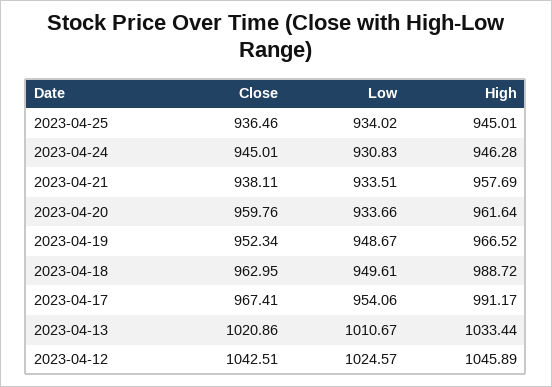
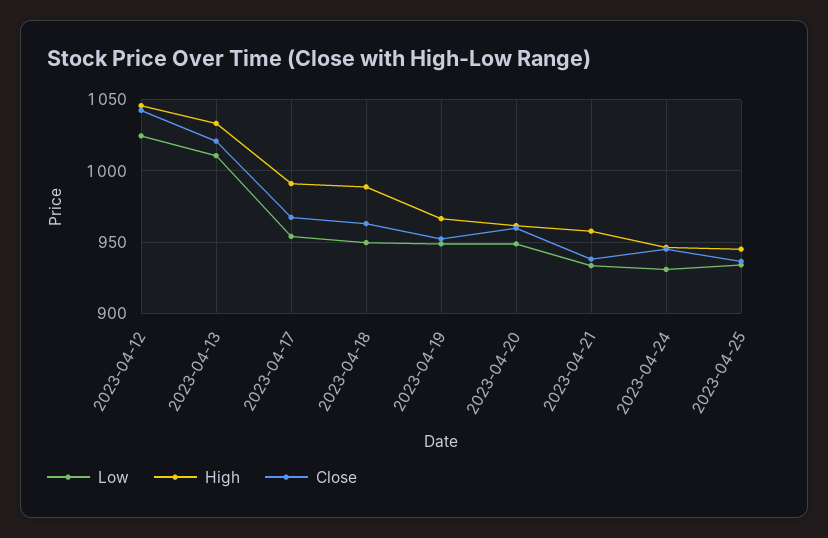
  {
    "Close": {
      "2023-04-25": 936.46,
      "2023-04-24": 945.01,
      "2023-04-21": 938.11,
      "2023-04-20": 959.76,
      "2023-04-19": 952.34,
      "2023-04-18": 962.95,
      "2023-04-17": 967.41,
      "2023-04-13": 1020.86,
      "2023-04-12": 1042.51
    },
    "Low": {
      "2023-04-25": 934.02,
      "2023-04-24": 930.83,
      "2023-04-21": 933.51,
-     "2023-04-20": 933.66,
+     "2023-04-20": 950,
      "2023-04-19": 948.67,
      "2023-04-18": 949.61,
      "2023-04-17": 954.06,
      "2023-04-13": 1010.67,
      "2023-04-12": 1024.57
    },
    "High": {
      "2023-04-25": 945.01,
      "2023-04-24": 946.28,
      "2023-04-21": 957.69,
      "2023-04-20": 961.64,
      "2023-04-19": 966.52,
      "2023-04-18": 988.72,
      "2023-04-17": 991.17,
      "2023-04-13": 1033.44,
      "2023-04-12": 1045.89
    }
  }

